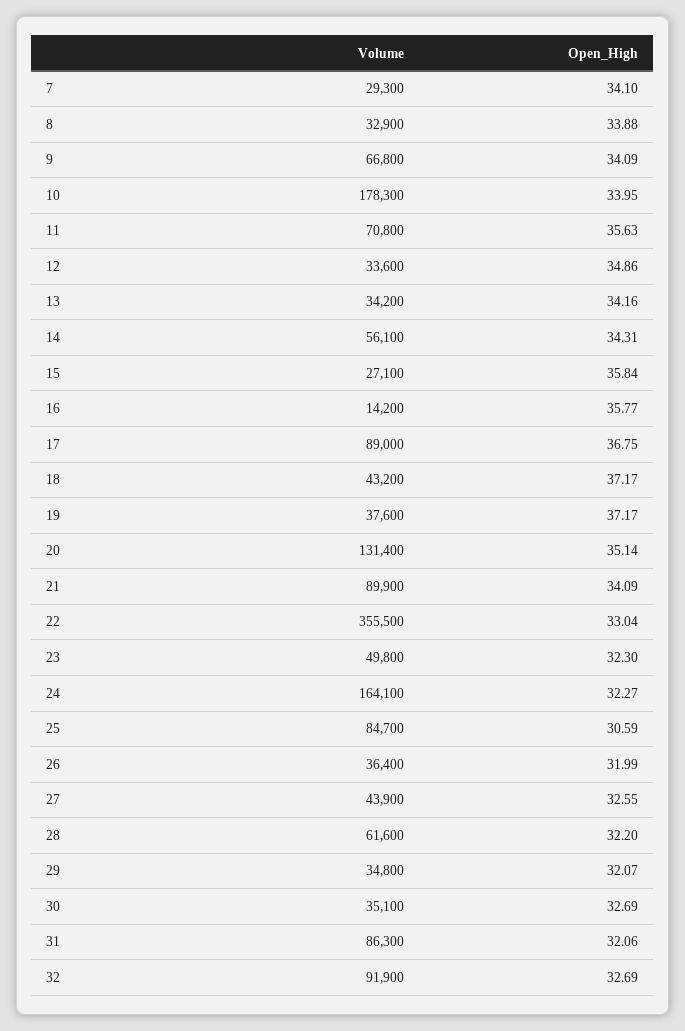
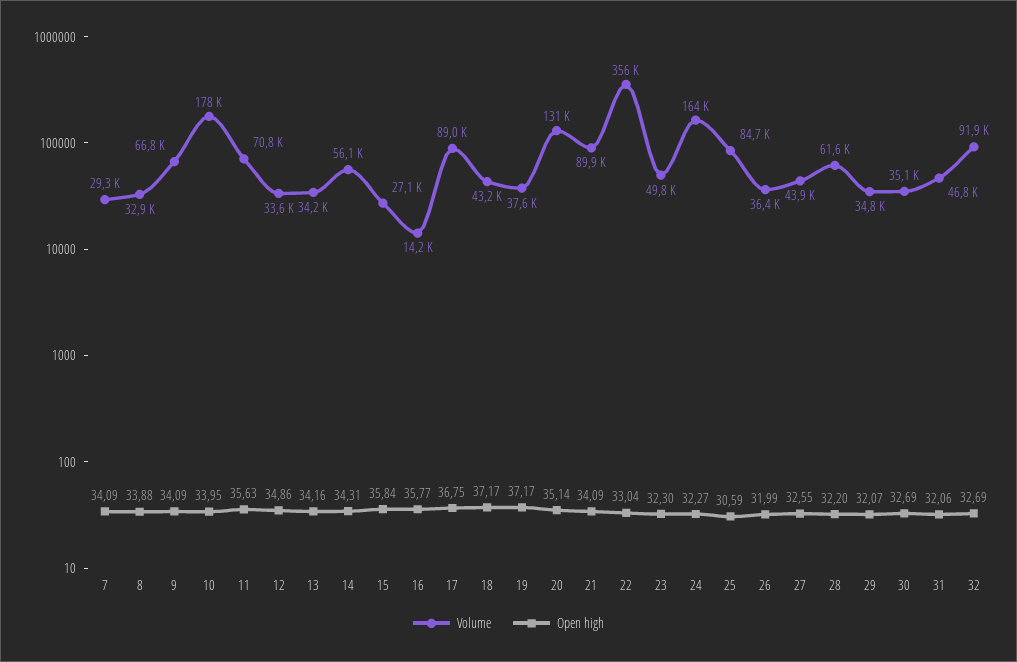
  {
    "Volume": {
      "7": 29300,
      "8": 32900,
      "9": 66800,
      "10": 178300,
      "11": 70800,
      "12": 33600,
      "13": 34200,
      "14": 56100,
      "15": 27100,
      "16": 14200,
      "17": 89000,
      "18": 43200,
      "19": 37600,
      "20": 131400,
      "21": 89900,
      "22": 355500,
      "23": 49800,
      "24": 164100,
      "25": 84700,
      "26": 36400,
      "27": 43900,
      "28": 61600,
      "29": 34800,
      "30": 35100,
-     "31": 86300,
+     "31": 46800,
      "32": 91900
    },
    "Open_High": {
-     "7": 34.1,
+     "7": 34.09,
      "8": 33.88,
      "9": 34.09,
      "10": 33.95,
      "11": 35.63,
      "12": 34.86,
      "13": 34.16,
      "14": 34.31,
      "15": 35.84,
      "16": 35.77,
      "17": 36.75,
      "18": 37.17,
      "19": 37.17,
      "20": 35.14,
      "21": 34.09,
      "22": 33.04,
      "23": 32.3,
      "24": 32.27,
      "25": 30.59,
      "26": 31.99,
      "27": 32.55,
      "28": 32.2,
      "29": 32.07,
      "30": 32.69,
      "31": 32.06,
      "32": 32.69
    }
  }

